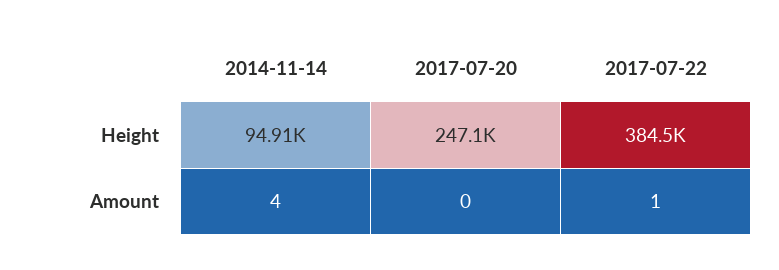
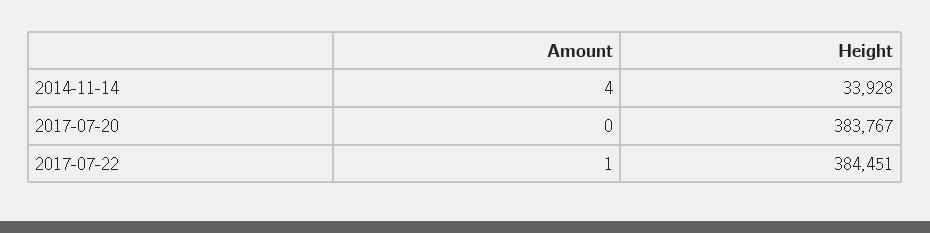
  {
    "2014-11-14": {
-     "Height": 94910,
+     "Height": 33928,
      "Amount": 4
    },
    "2017-07-20": {
-     "Height": 247100,
+     "Height": 383767,
      "Amount": 0
    },
    "2017-07-22": {
      "Height": 384451,
      "Amount": 1
    }
  }

